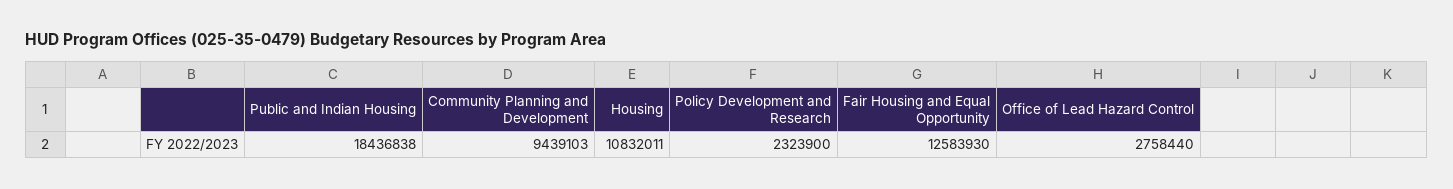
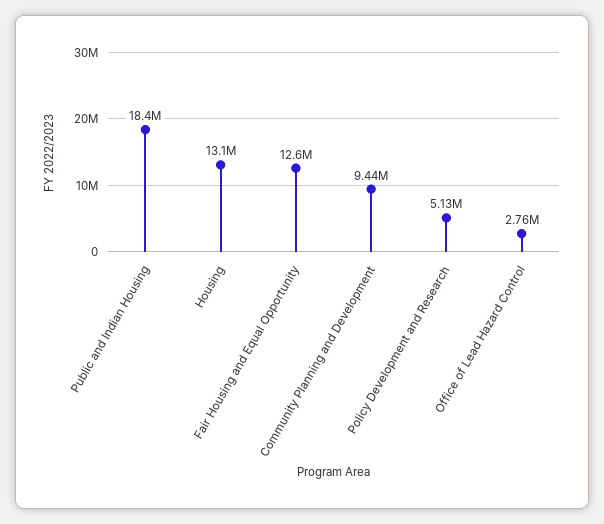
  {
    "Public and Indian Housing": 18436838,
    "Community Planning and Development": 9439103,
-   "Housing": 10832011,
+   "Housing": 13100000,
-   "Policy Development and Research": 2323900,
+   "Policy Development and Research": 5130000,
    "Fair Housing and Equal Opportunity": 12583930,
    "Office of Lead Hazard Control": 2758440
  }

